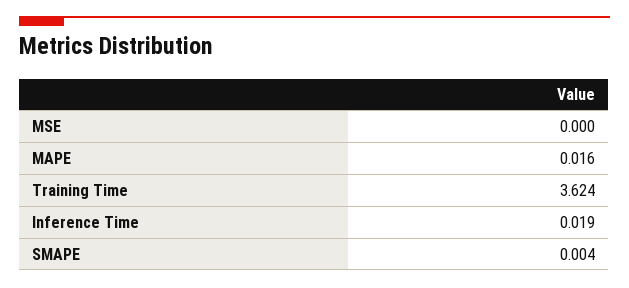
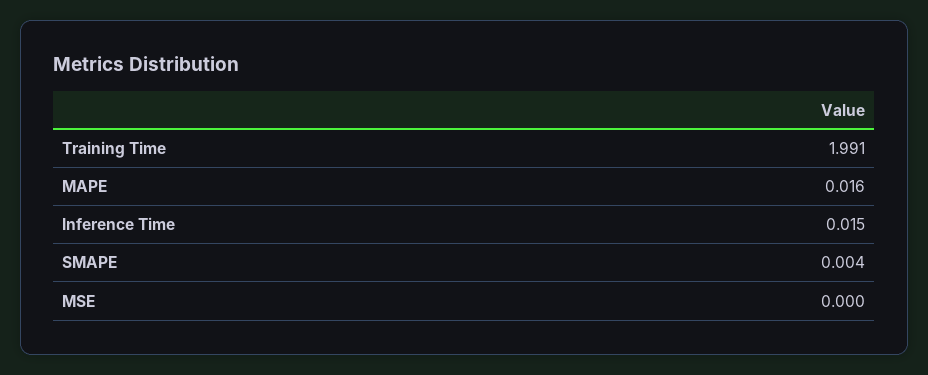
  {
    "MSE": 0,
    "MAPE": 0.016,
-   "Training Time": 3.624,
+   "Training Time": 1.991,
-   "Inference Time": 0.019,
+   "Inference Time": 0.015,
    "SMAPE": 0.004
  }

